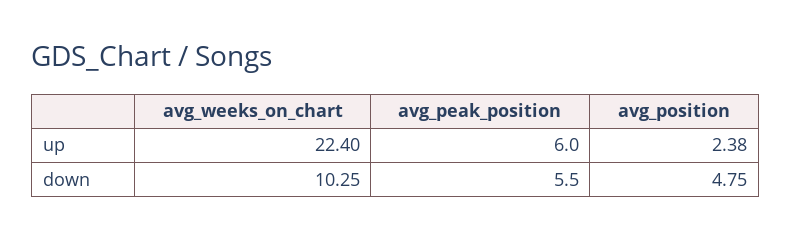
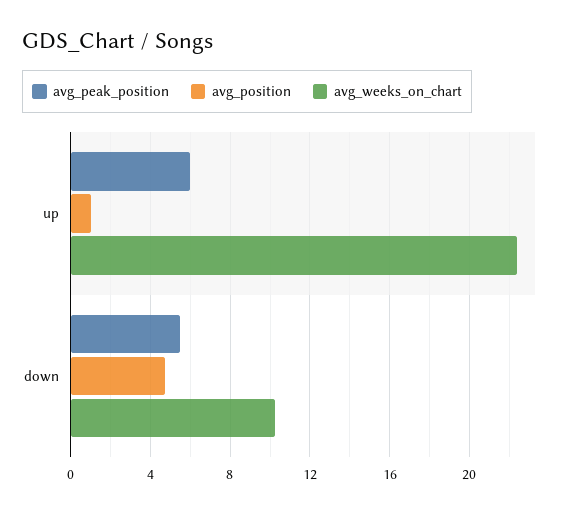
  {
    "avg_weeks_on_chart": {
      "up": 22.4,
      "down": 10.25
    },
    "avg_peak_position": {
      "up": 6,
      "down": 5.5
    },
    "avg_position": {
-     "up": 2.38,
+     "up": 1,
      "down": 4.75
    }
  }

